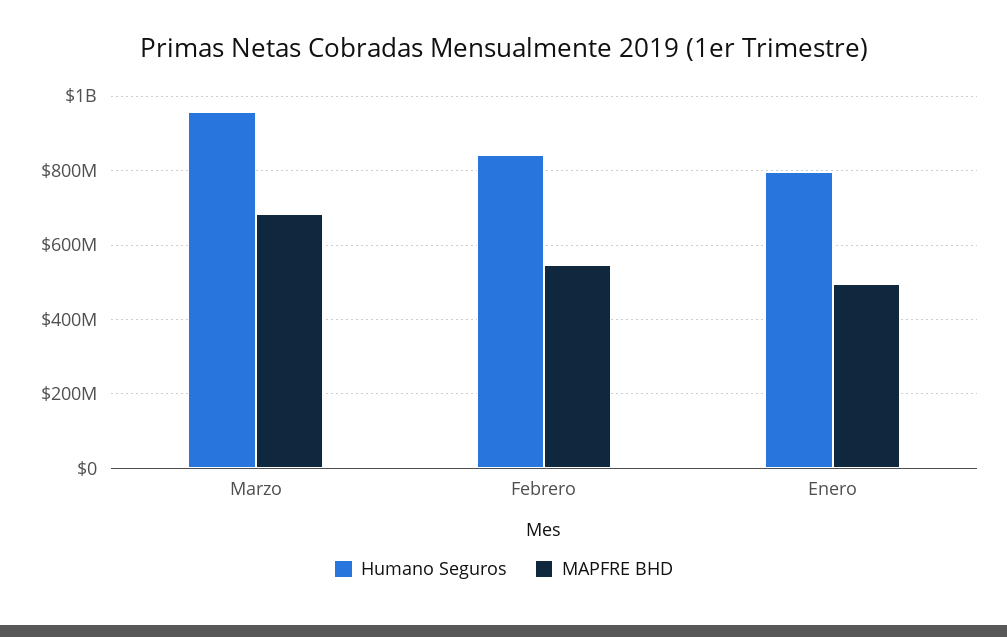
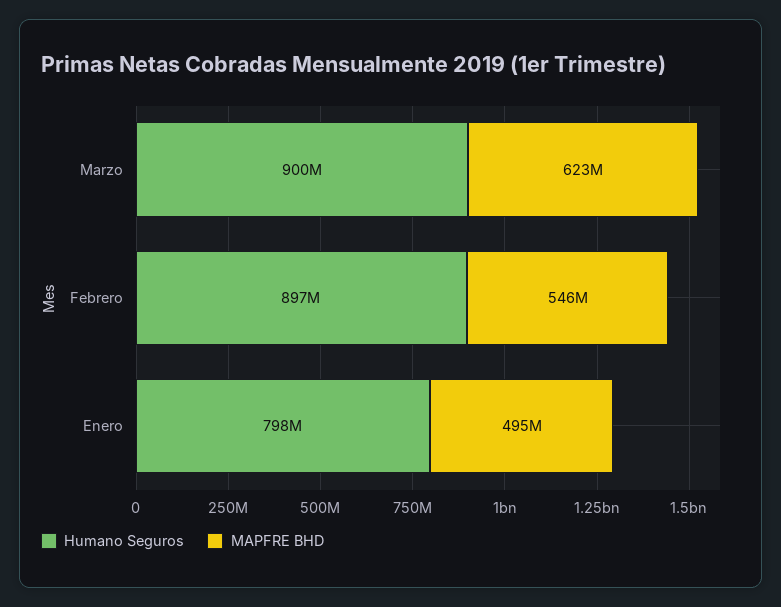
  {
    "Humano Seguros": {
-     "Marzo": 960000000,
+     "Marzo": 900000000,
-     "Febrero": 840000000,
+     "Febrero": 897000000,
      "Enero": 798000000
    },
    "MAPFRE BHD": {
-     "Marzo": 680000000,
+     "Marzo": 623000000,
      "Febrero": 546000000,
      "Enero": 495000000
    }
  }

